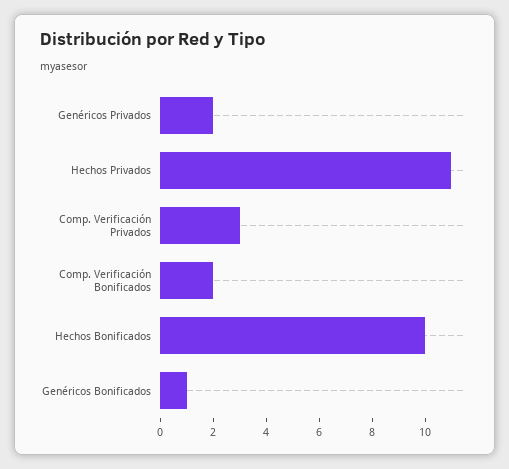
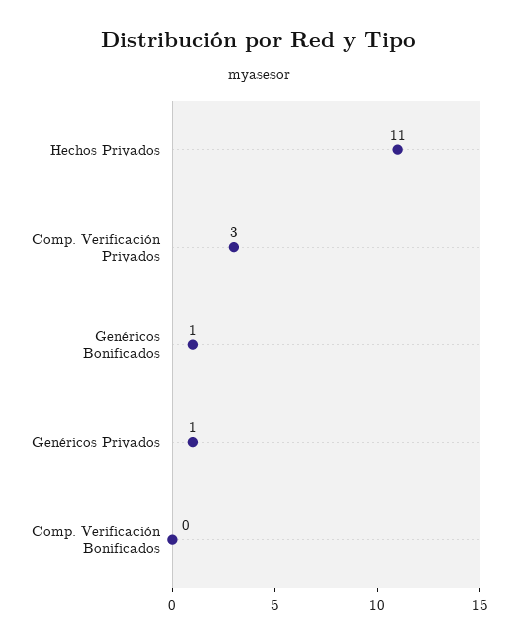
  {
-   "Genéricos Privados": 2,
+   "Genéricos Privados": 1,
    "Hechos Privados": 11,
    "Comp. Verificación Privados": 3,
-   "Comp. Verificación Bonificados": 2,
+   "Comp. Verificación Bonificados": 0,
-   "Hechos Bonificados": 10,
    "Genéricos Bonificados": 1
  }

